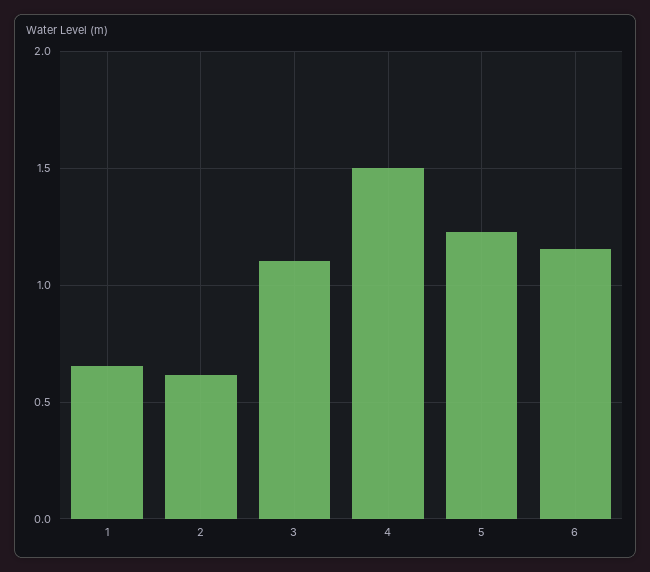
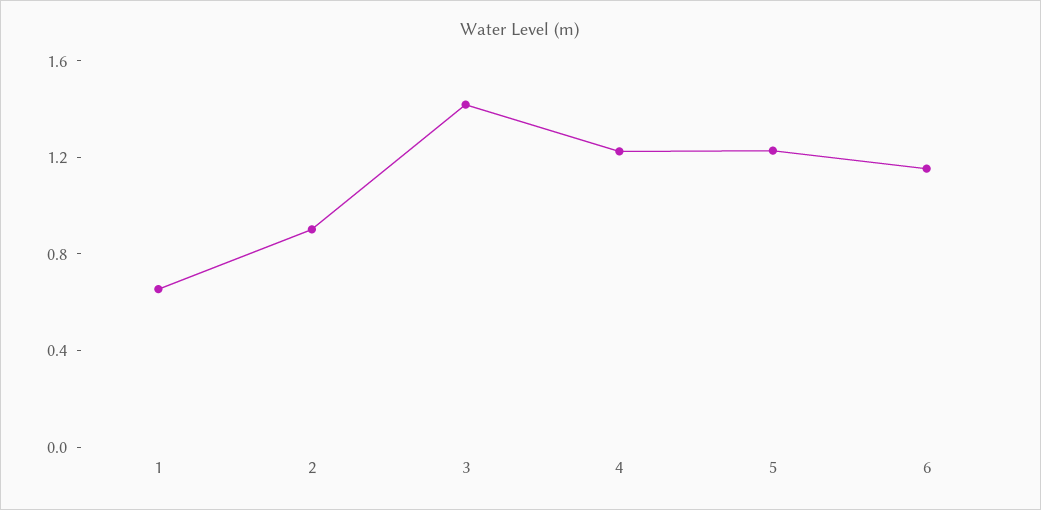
  {
    "1": 0.65,
-   "2": 0.6,
+   "2": 0.9,
-   "3": 1.1,
+   "3": 1.4,
-   "4": 1.5,
+   "4": 1.2,
    "5": 1.25,
    "6": 1.15
  }

